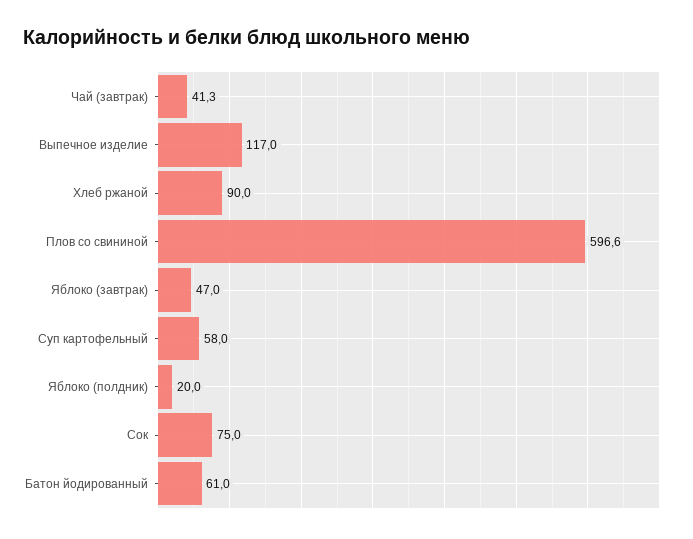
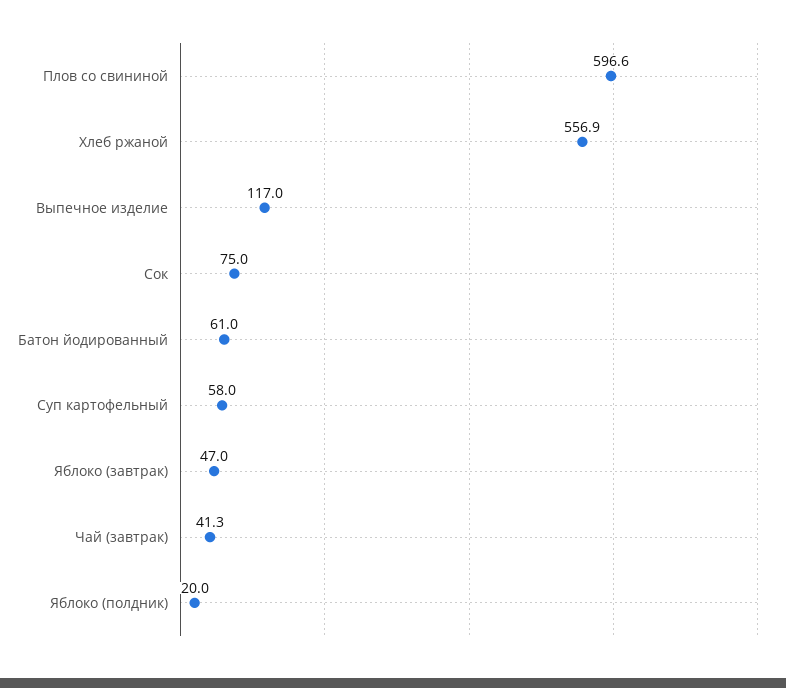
  {
    "Чай (завтрак)": 41.3,
    "Выпечное изделие": 117,
-   "Хлеб ржаной": 90,
+   "Хлеб ржаной": 556.9,
    "Плов со свининой": 596.6,
    "Яблоко (завтрак)": 47,
    "Суп картофельный": 58,
    "Яблоко (полдник)": 20,
    "Сок": 75,
    "Батон йодированный": 61
  }

